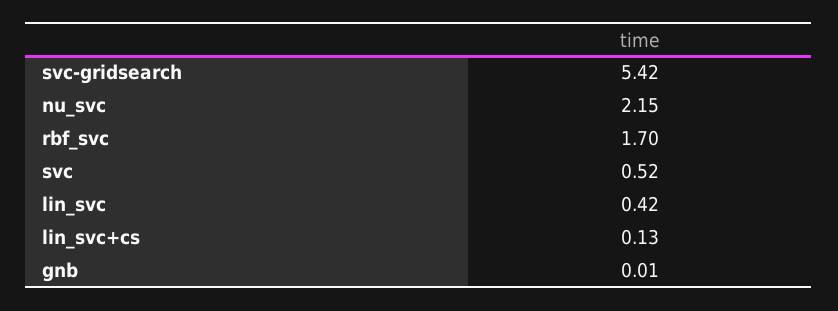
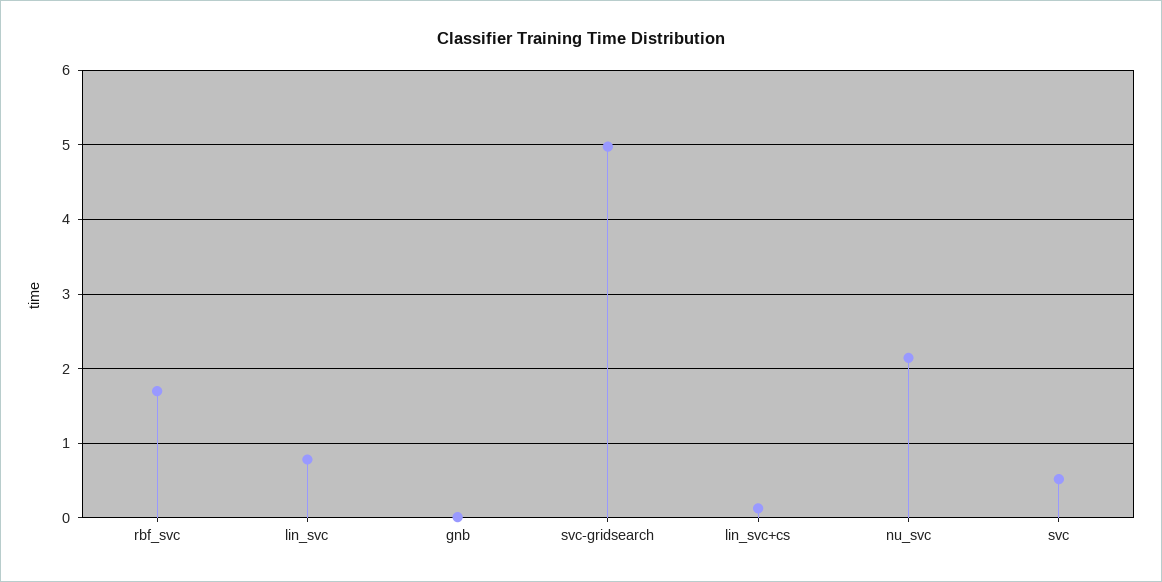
  {
-   "svc-gridsearch": 5.42,
+   "svc-gridsearch": 5,
    "nu_svc": 2.15,
    "rbf_svc": 1.7,
    "svc": 0.52,
-   "lin_svc": 0.42,
+   "lin_svc": 0.8,
    "lin_svc+cs": 0.13,
    "gnb": 0.01
  }

